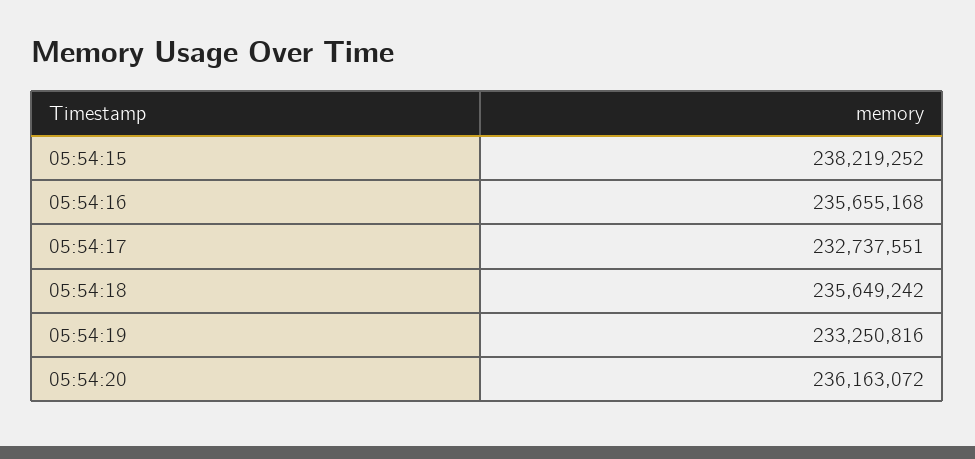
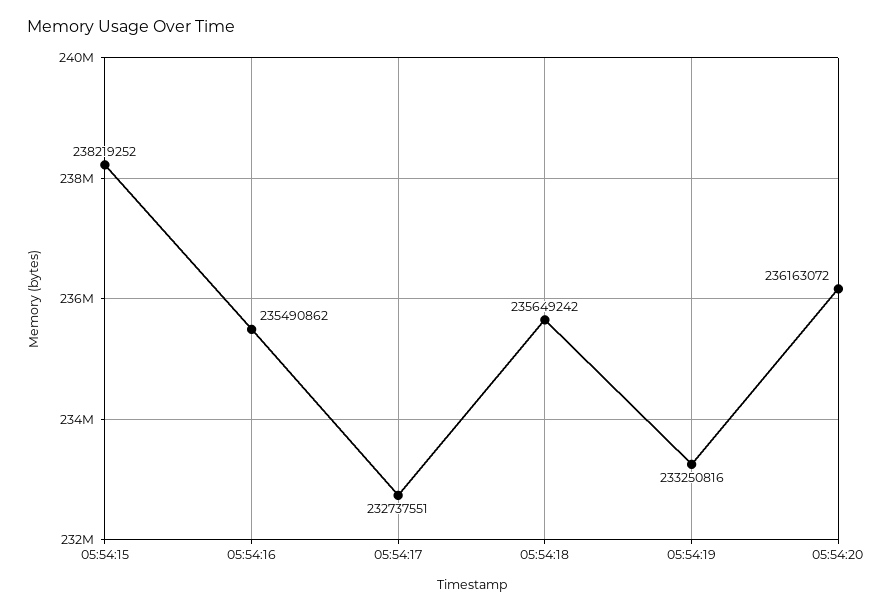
  {
    "05:54:15": 238219252,
-   "05:54:16": 235655168,
+   "05:54:16": 235490862,
    "05:54:17": 232737551,
    "05:54:18": 235649242,
    "05:54:19": 233250816,
    "05:54:20": 236163072
  }

